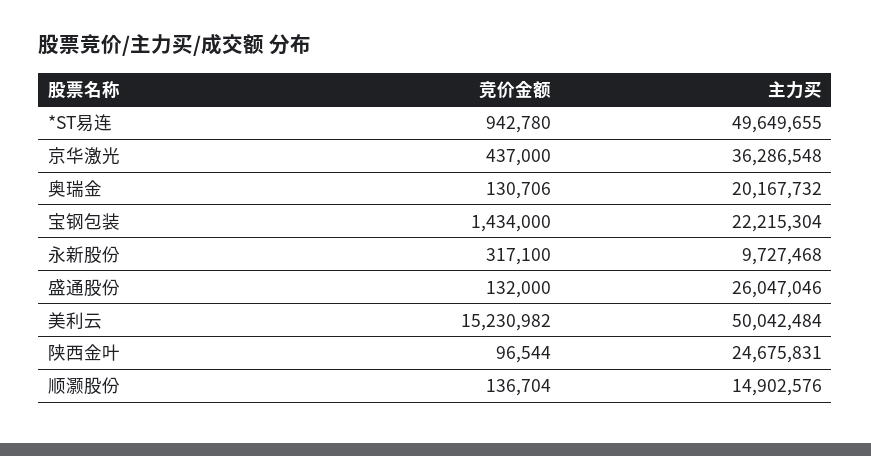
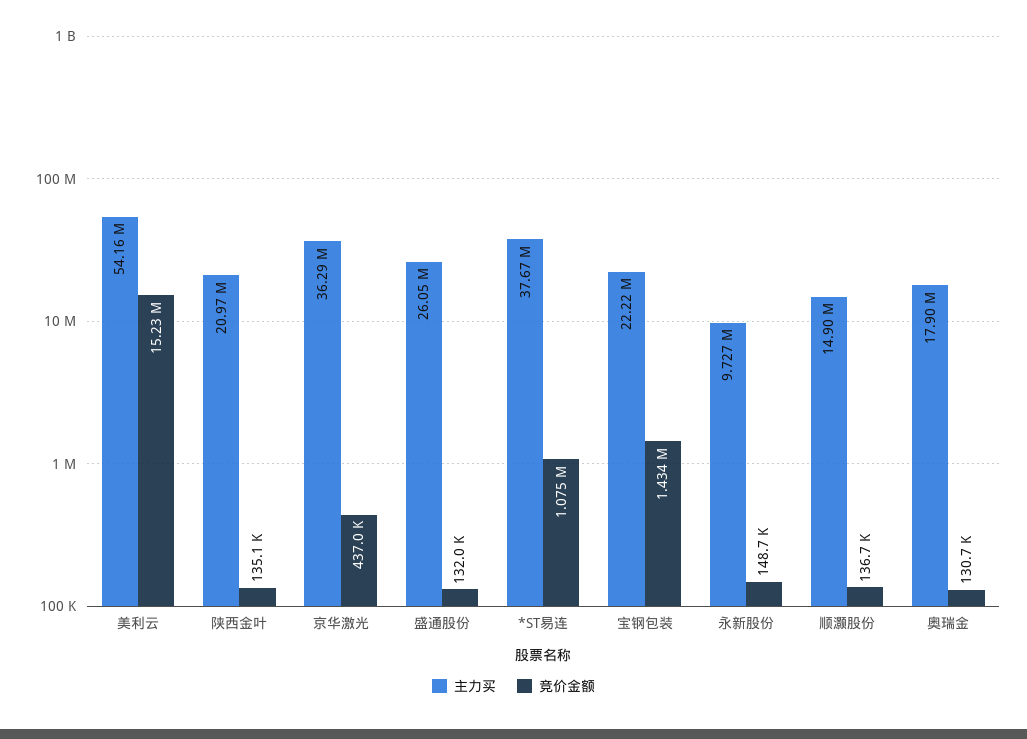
  {
    "竞价金额": {
-     "*ST易连": 942780,
+     "*ST易连": 1075000,
      "京华激光": 437000,
      "奥瑞金": 130706,
      "宝钢包装": 1434000,
-     "永新股份": 317100,
+     "永新股份": 148700,
      "盛通股份": 132000,
      "美利云": 15230982,
-     "陕西金叶": 96544,
+     "陕西金叶": 135100,
      "顺灏股份": 136704
    },
    "主力买": {
-     "*ST易连": 49649655,
+     "*ST易连": 37670000,
      "京华激光": 36286548,
-     "奥瑞金": 20167732,
+     "奥瑞金": 17900000,
      "宝钢包装": 22215304,
      "永新股份": 9727468,
      "盛通股份": 26047046,
-     "美利云": 50042484,
+     "美利云": 54160000,
-     "陕西金叶": 24675831,
+     "陕西金叶": 20970000,
      "顺灏股份": 14902576
    }
  }

